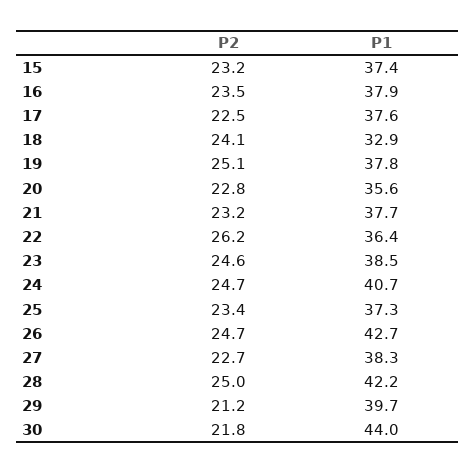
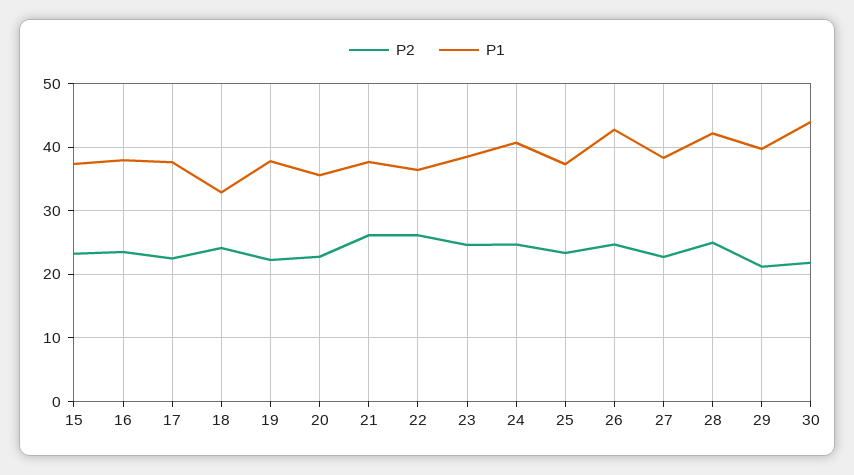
  {
    "P2": {
      "15": 23.2,
      "16": 23.5,
      "17": 22.5,
      "18": 24.1,
-     "19": 25.1,
+     "19": 22,
      "20": 22.8,
-     "21": 23.2,
+     "21": 26,
      "22": 26.2,
      "23": 24.6,
      "24": 24.7,
      "25": 23.4,
      "26": 24.7,
      "27": 22.7,
      "28": 25,
      "29": 21.2,
      "30": 21.8
    },
    "P1": {
      "15": 37.4,
      "16": 37.9,
      "17": 37.6,
      "18": 32.9,
      "19": 37.8,
      "20": 35.6,
      "21": 37.7,
      "22": 36.4,
      "23": 38.5,
      "24": 40.7,
      "25": 37.3,
      "26": 42.7,
      "27": 38.3,
      "28": 42.2,
      "29": 39.7,
      "30": 44
    }
  }

